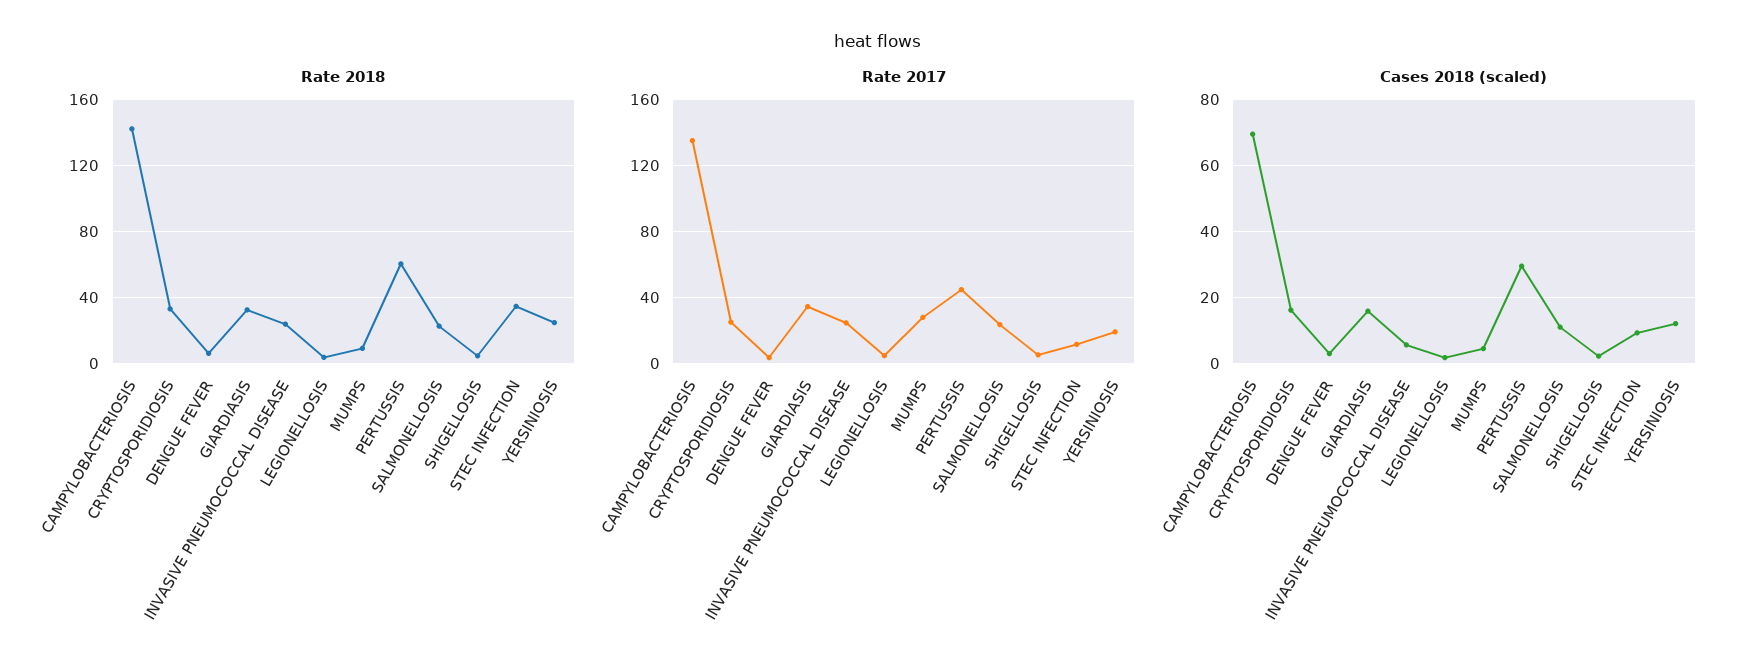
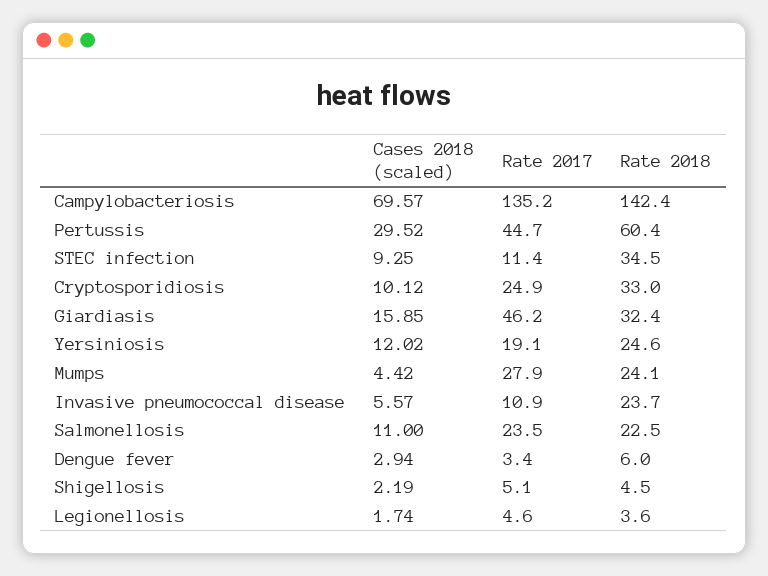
  {
    "Rate 2018": {
      "CAMPYLOBACTERIOSIS": 142.4,
      "CRYPTOSPORIDIOSIS": 33,
      "DENGUE FEVER": 6,
      "GIARDIASIS": 32.4,
      "INVASIVE PNEUMOCOCCAL DISEASE": 23.7,
      "LEGIONELLOSIS": 3.6,
-     "MUMPS": 10,
+     "MUMPS": 24.1,
      "PERTUSSIS": 60.4,
      "SALMONELLOSIS": 22.5,
      "SHIGELLOSIS": 4.5,
      "STEC INFECTION": 34.5,
      "YERSINIOSIS": 24.6
    },
    "Rate 2017": {
      "CAMPYLOBACTERIOSIS": 135.2,
      "CRYPTOSPORIDIOSIS": 24.9,
      "DENGUE FEVER": 3.4,
-     "GIARDIASIS": 35,
+     "GIARDIASIS": 46.2,
-     "INVASIVE PNEUMOCOCCAL DISEASE": 25,
+     "INVASIVE PNEUMOCOCCAL DISEASE": 10.9,
      "LEGIONELLOSIS": 4.6,
      "MUMPS": 27.9,
      "PERTUSSIS": 44.7,
      "SALMONELLOSIS": 23.5,
      "SHIGELLOSIS": 5.1,
      "STEC INFECTION": 11.4,
      "YERSINIOSIS": 19.1
    },
    "Cases 2018 (scaled)": {
      "CAMPYLOBACTERIOSIS": 69.57,
-     "CRYPTOSPORIDIOSIS": 16,
+     "CRYPTOSPORIDIOSIS": 10.12,
      "DENGUE FEVER": 2.94,
      "GIARDIASIS": 15.85,
      "INVASIVE PNEUMOCOCCAL DISEASE": 5.57,
      "LEGIONELLOSIS": 1.74,
      "MUMPS": 4.42,
      "PERTUSSIS": 29.52,
      "SALMONELLOSIS": 11,
      "SHIGELLOSIS": 2.19,
      "STEC INFECTION": 9.25,
      "YERSINIOSIS": 12.02
    }
  }

